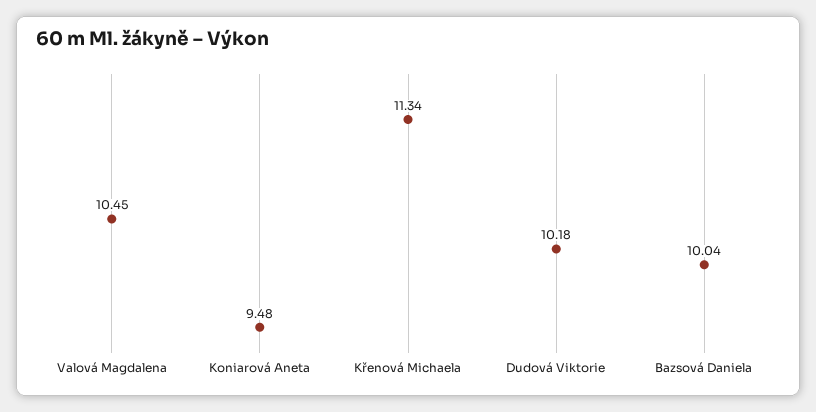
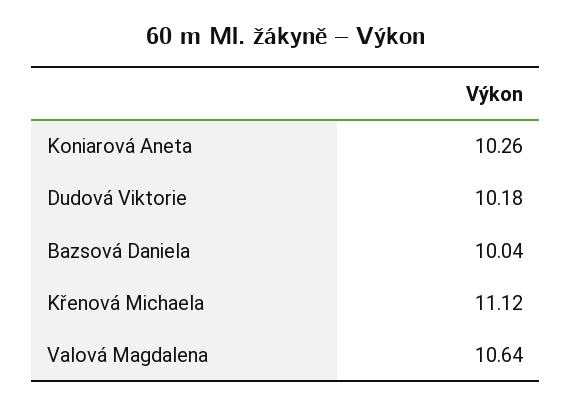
  {
-   "Valová Magdalena": 10.45,
+   "Valová Magdalena": 10.64,
-   "Koniarová Aneta": 9.48,
+   "Koniarová Aneta": 10.26,
-   "Křenová Michaela": 11.34,
+   "Křenová Michaela": 11.12,
    "Dudová Viktorie": 10.18,
    "Bazsová Daniela": 10.04
  }

